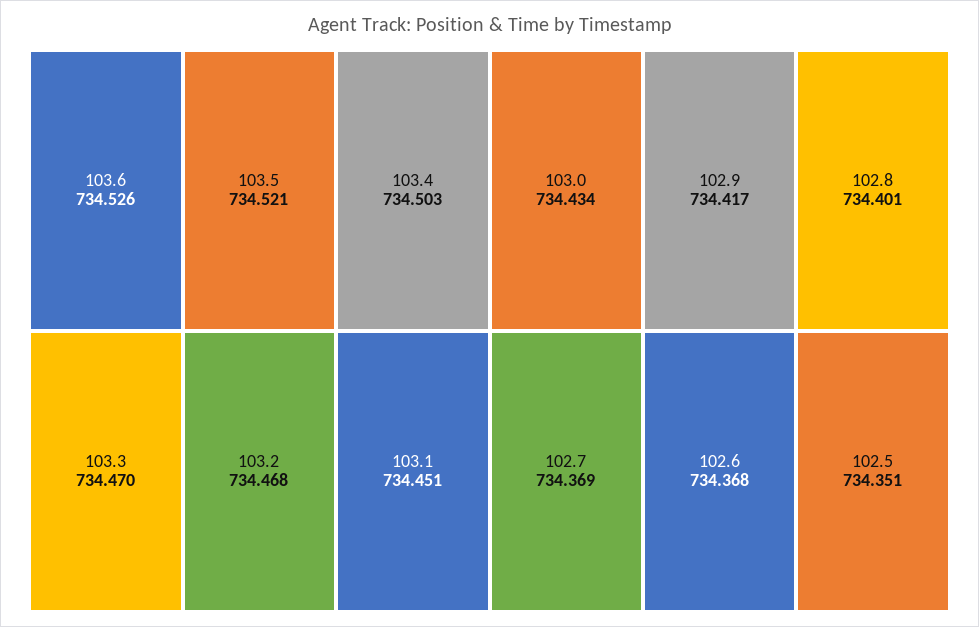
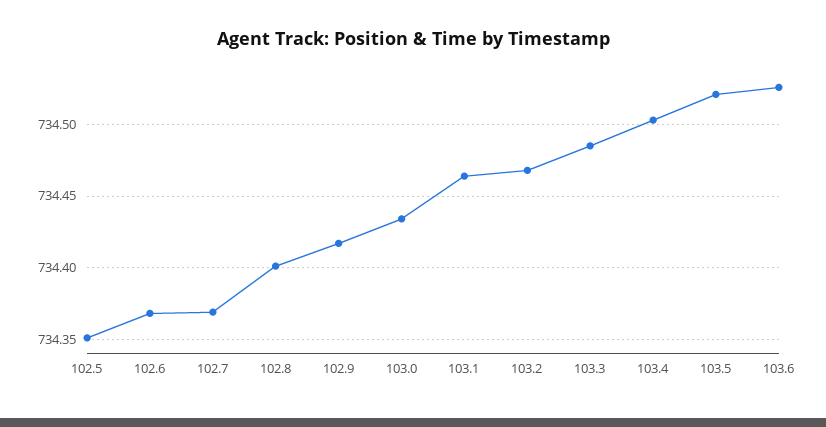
  {
    "103.6": 734.526,
    "103.5": 734.521,
    "103.4": 734.503,
-   "103.3": 734.47,
+   "103.3": 734.485,
    "103.2": 734.468,
-   "103.1": 734.451,
+   "103.1": 734.465,
    "103.0": 734.434,
    "102.9": 734.417,
    "102.8": 734.401,
    "102.7": 734.369,
    "102.6": 734.368,
    "102.5": 734.351
  }

